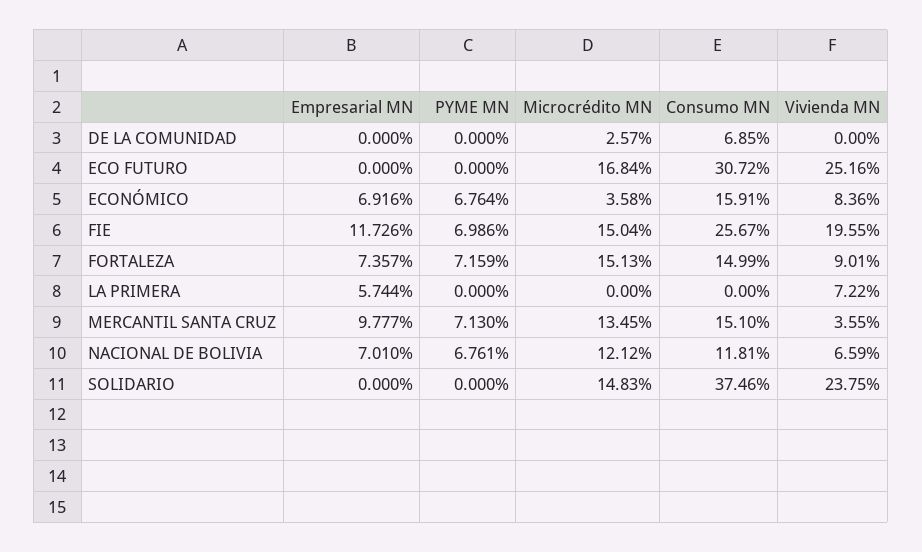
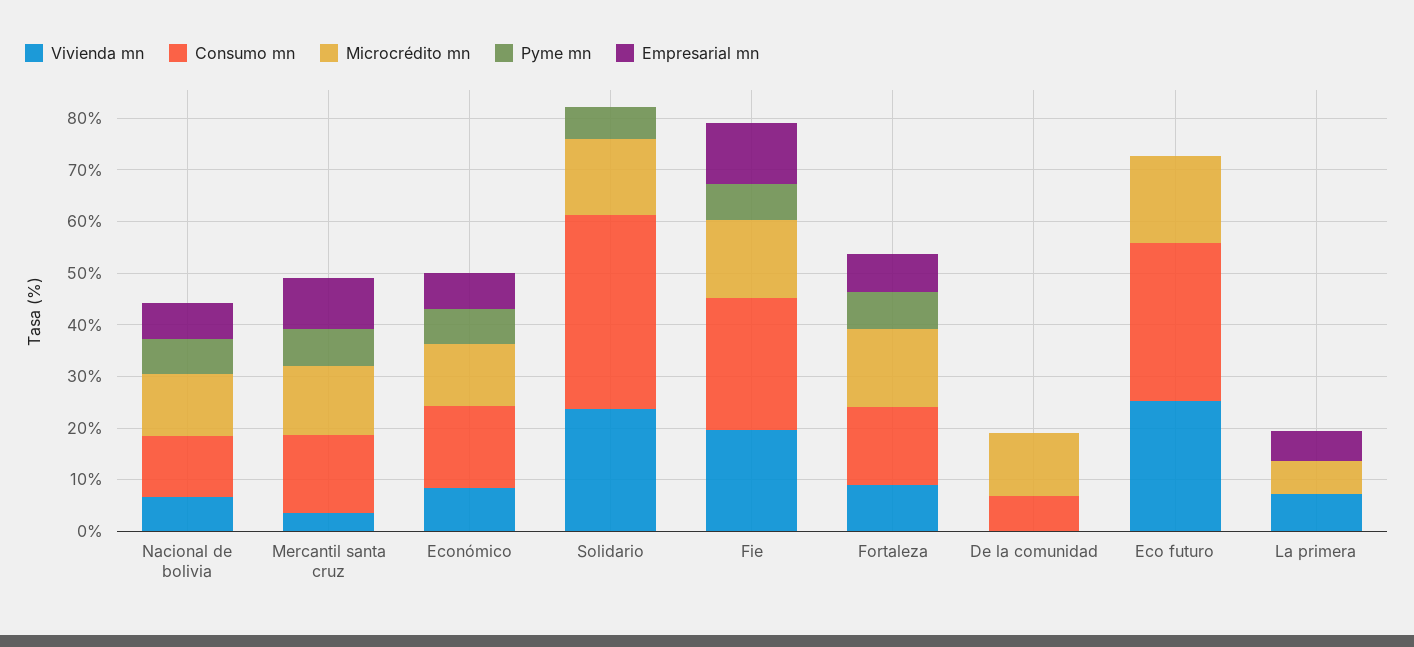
  {
    "Empresarial MN": {
      "DE LA COMUNIDAD": 0,
      "ECO FUTURO": 0,
      "ECONÓMICO": 6.916,
      "FIE": 11.726,
      "FORTALEZA": 7.357,
      "LA PRIMERA": 5.744,
      "MERCANTIL SANTA CRUZ": 9.777,
      "NACIONAL DE BOLIVIA": 7.01,
      "SOLIDARIO": 0
    },
    "PYME MN": {
      "DE LA COMUNIDAD": 0,
      "ECO FUTURO": 0,
      "ECONÓMICO": 6.764,
      "FIE": 6.986,
      "FORTALEZA": 7.159,
      "LA PRIMERA": 0,
      "MERCANTIL SANTA CRUZ": 7.13,
      "NACIONAL DE BOLIVIA": 6.761,
-     "SOLIDARIO": 0
+     "SOLIDARIO": 6
    },
    "Microcrédito MN": {
-     "DE LA COMUNIDAD": 2.57,
+     "DE LA COMUNIDAD": 12,
      "ECO FUTURO": 16.84,
-     "ECONÓMICO": 3.58,
+     "ECONÓMICO": 12,
      "FIE": 15.04,
      "FORTALEZA": 15.13,
-     "LA PRIMERA": 0,
+     "LA PRIMERA": 6,
      "MERCANTIL SANTA CRUZ": 13.45,
      "NACIONAL DE BOLIVIA": 12.12,
      "SOLIDARIO": 14.83
    },
    "Consumo MN": {
      "DE LA COMUNIDAD": 6.85,
      "ECO FUTURO": 30.72,
      "ECONÓMICO": 15.91,
      "FIE": 25.67,
      "FORTALEZA": 14.99,
      "LA PRIMERA": 0,
      "MERCANTIL SANTA CRUZ": 15.1,
      "NACIONAL DE BOLIVIA": 11.81,
      "SOLIDARIO": 37.46
    },
    "Vivienda MN": {
      "DE LA COMUNIDAD": 0,
      "ECO FUTURO": 25.16,
      "ECONÓMICO": 8.36,
      "FIE": 19.55,
      "FORTALEZA": 9.01,
      "LA PRIMERA": 7.22,
      "MERCANTIL SANTA CRUZ": 3.55,
      "NACIONAL DE BOLIVIA": 6.59,
      "SOLIDARIO": 23.75
    }
  }

